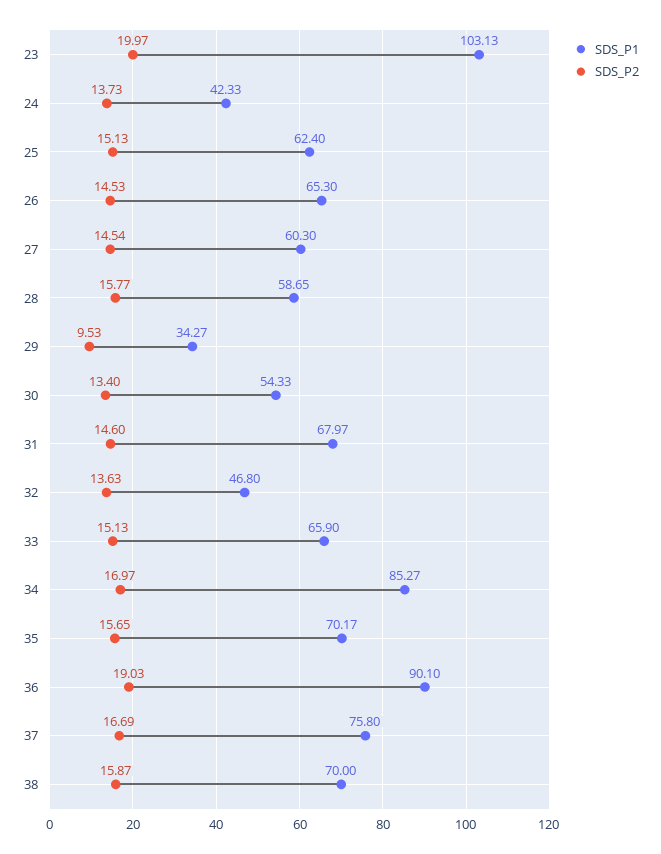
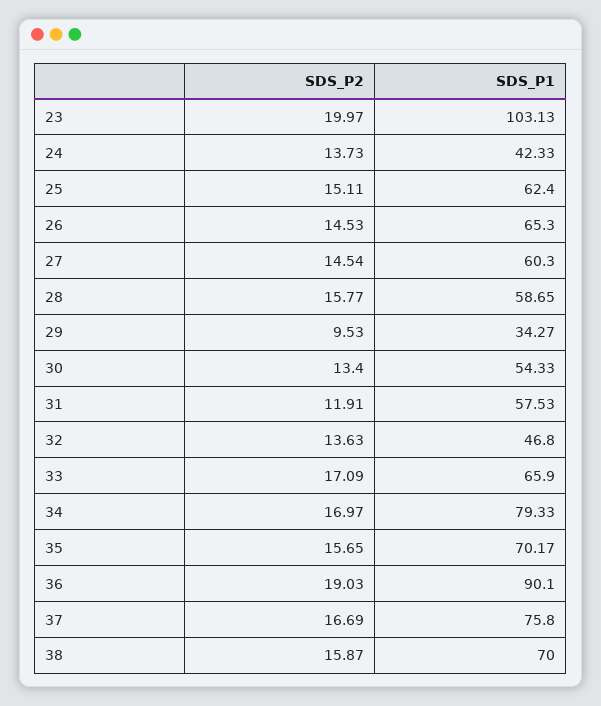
  {
    "SDS_P1": {
      "23": 103.13,
      "24": 42.33,
      "25": 62.4,
      "26": 65.3,
      "27": 60.3,
      "28": 58.65,
      "29": 34.27,
      "30": 54.33,
-     "31": 67.97,
+     "31": 57.53,
      "32": 46.8,
      "33": 65.9,
-     "34": 85.27,
+     "34": 79.33,
      "35": 70.17,
      "36": 90.1,
      "37": 75.8,
      "38": 70
    },
    "SDS_P2": {
      "23": 19.97,
      "24": 13.73,
-     "25": 15.13,
+     "25": 15.11,
      "26": 14.53,
      "27": 14.54,
      "28": 15.77,
      "29": 9.53,
      "30": 13.4,
-     "31": 14.6,
+     "31": 11.91,
      "32": 13.63,
-     "33": 15.13,
+     "33": 17.09,
      "34": 16.97,
      "35": 15.65,
      "36": 19.03,
      "37": 16.69,
      "38": 15.87
    }
  }

